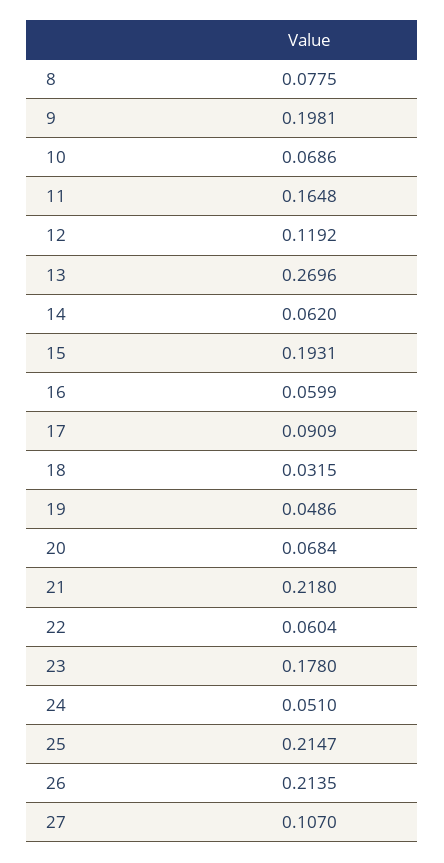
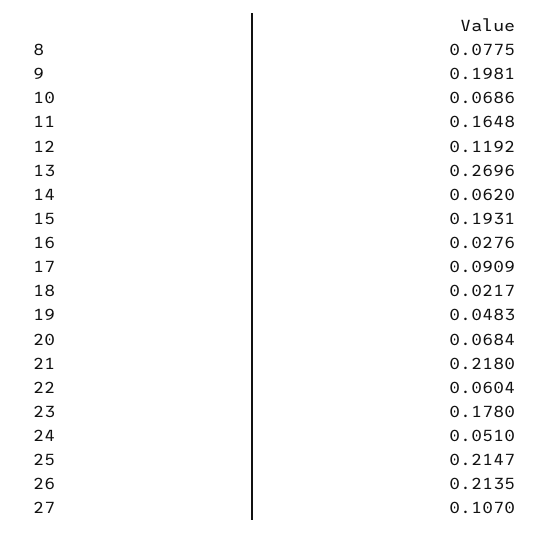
  {
    "8": 0.0775,
    "9": 0.1981,
    "10": 0.0686,
    "11": 0.1648,
    "12": 0.1192,
    "13": 0.2696,
    "14": 0.062,
    "15": 0.1931,
-   "16": 0.0599,
+   "16": 0.0276,
    "17": 0.0909,
-   "18": 0.0315,
+   "18": 0.0217,
-   "19": 0.0486,
+   "19": 0.0483,
    "20": 0.0684,
    "21": 0.218,
    "22": 0.0604,
    "23": 0.178,
    "24": 0.051,
    "25": 0.2147,
    "26": 0.2135,
    "27": 0.107
  }

